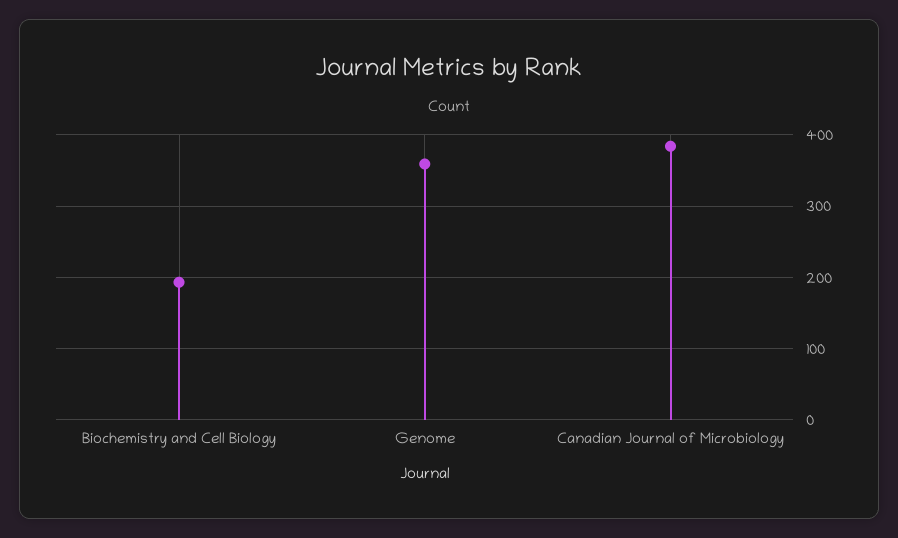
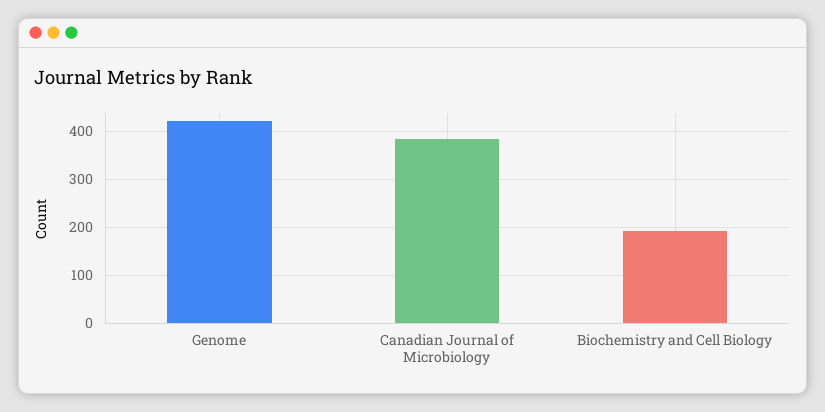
  {
    "Biochemistry and Cell Biology": 190,
-   "Genome": 360,
+   "Genome": 420,
    "Canadian Journal of Microbiology": 380
  }

